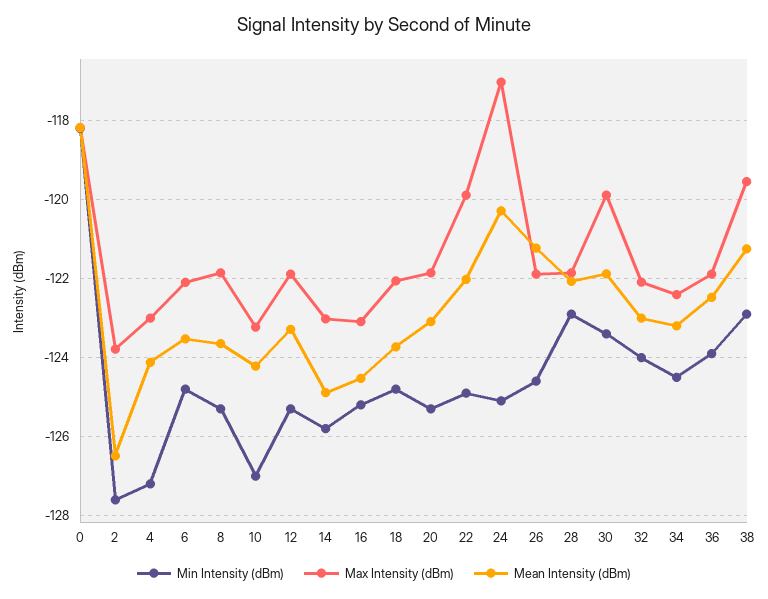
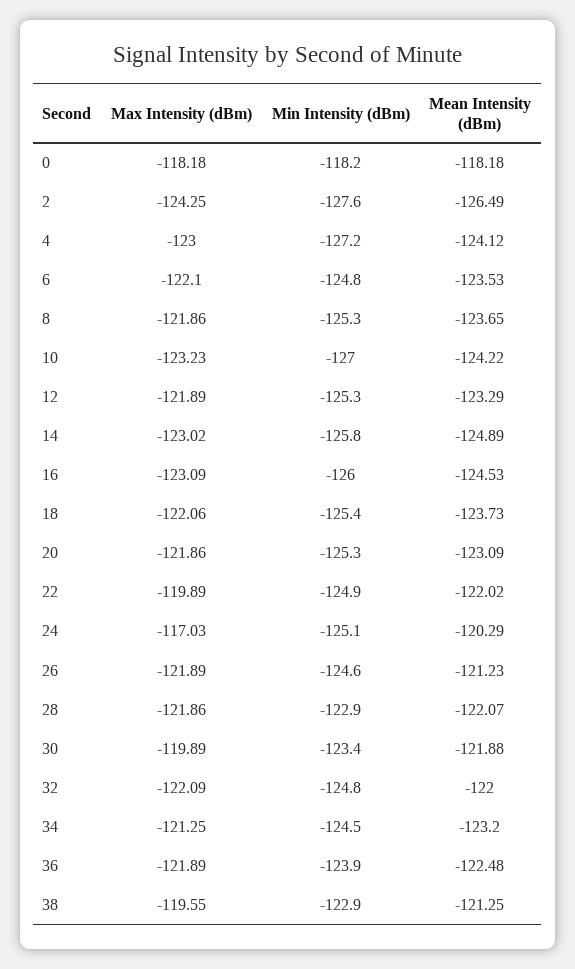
  {
    "Min Intensity (dBm)": {
      "0": -118.2,
      "2": -127.6,
      "4": -127.2,
      "6": -124.8,
      "8": -125.3,
      "10": -127,
      "12": -125.3,
      "14": -125.8,
-     "16": -125.2,
+     "16": -126,
-     "18": -124.8,
+     "18": -125.4,
      "20": -125.3,
      "22": -124.9,
      "24": -125.1,
      "26": -124.6,
      "28": -122.9,
      "30": -123.4,
-     "32": -124,
+     "32": -124.8,
      "34": -124.5,
      "36": -123.9,
      "38": -122.9
    },
    "Max Intensity (dBm)": {
      "0": -118.18,
-     "2": -123.8,
+     "2": -124.25,
      "4": -123,
      "6": -122.1,
      "8": -121.86,
      "10": -123.23,
      "12": -121.89,
      "14": -123.02,
      "16": -123.09,
      "18": -122.06,
      "20": -121.86,
      "22": -119.89,
      "24": -117.03,
      "26": -121.89,
      "28": -121.86,
      "30": -119.89,
      "32": -122.09,
-     "34": -122.4,
+     "34": -121.25,
      "36": -121.89,
      "38": -119.55
    },
    "Mean Intensity (dBm)": {
      "0": -118.18,
      "2": -126.49,
      "4": -124.12,
      "6": -123.53,
      "8": -123.65,
      "10": -124.22,
      "12": -123.29,
      "14": -124.89,
      "16": -124.53,
      "18": -123.73,
      "20": -123.09,
      "22": -122.02,
      "24": -120.29,
      "26": -121.23,
      "28": -122.07,
      "30": -121.88,
-     "32": -123,
+     "32": -122,
      "34": -123.2,
      "36": -122.48,
      "38": -121.25
    }
  }

